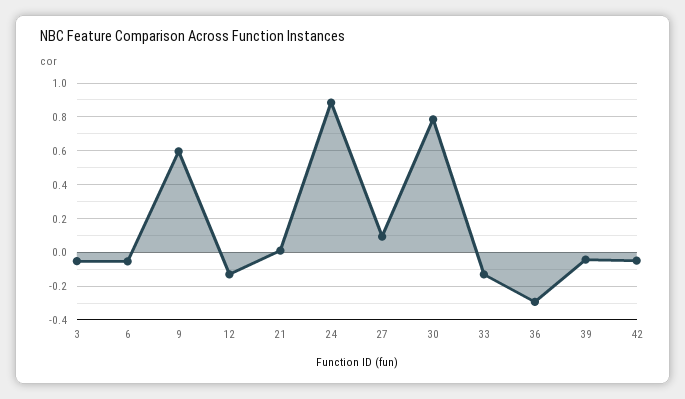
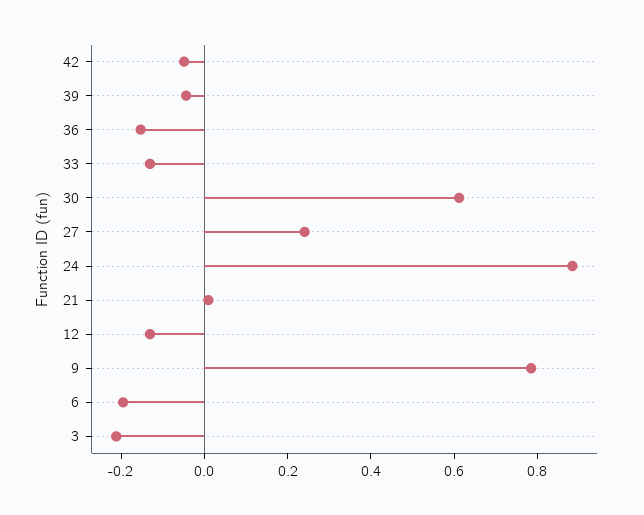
  {
-   "3": -0.05,
+   "3": -0.2,
-   "6": -0.05,
+   "6": -0.2,
-   "9": 0.6,
+   "9": 0.8,
    "12": -0.15,
    "21": 0,
    "24": 0.9,
-   "27": 0.1,
+   "27": 0.25,
-   "30": 0.8,
+   "30": 0.6,
    "33": -0.15,
-   "36": -0.3,
+   "36": -0.15,
    "39": -0.05,
    "42": -0.05
  }

